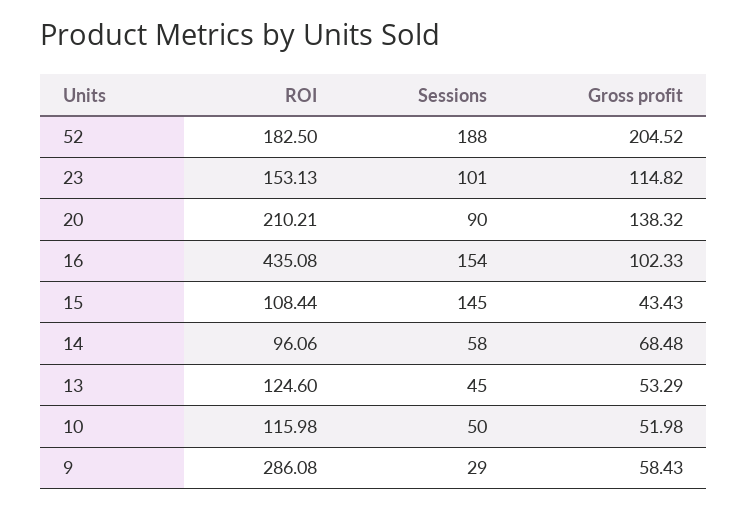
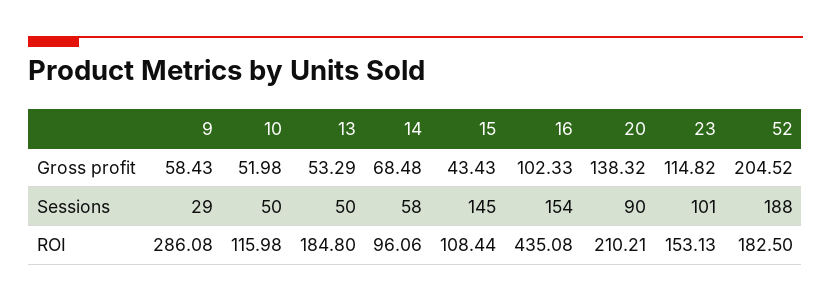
  {
    "ROI": {
      "52": 182.5,
      "23": 153.13,
      "20": 210.21,
      "16": 435.08,
      "15": 108.44,
      "14": 96.06,
-     "13": 124.6,
+     "13": 184.8,
      "10": 115.98,
      "9": 286.08
    },
    "Sessions": {
      "52": 188,
      "23": 101,
      "20": 90,
      "16": 154,
      "15": 145,
      "14": 58,
-     "13": 45,
+     "13": 50,
      "10": 50,
      "9": 29
    },
    "Gross profit": {
      "52": 204.52,
      "23": 114.82,
      "20": 138.32,
      "16": 102.33,
      "15": 43.43,
      "14": 68.48,
      "13": 53.29,
      "10": 51.98,
      "9": 58.43
    }
  }

